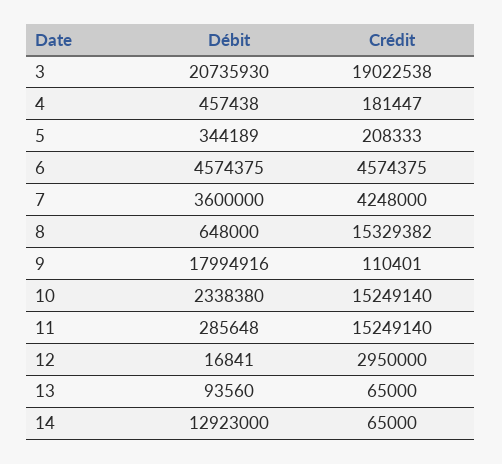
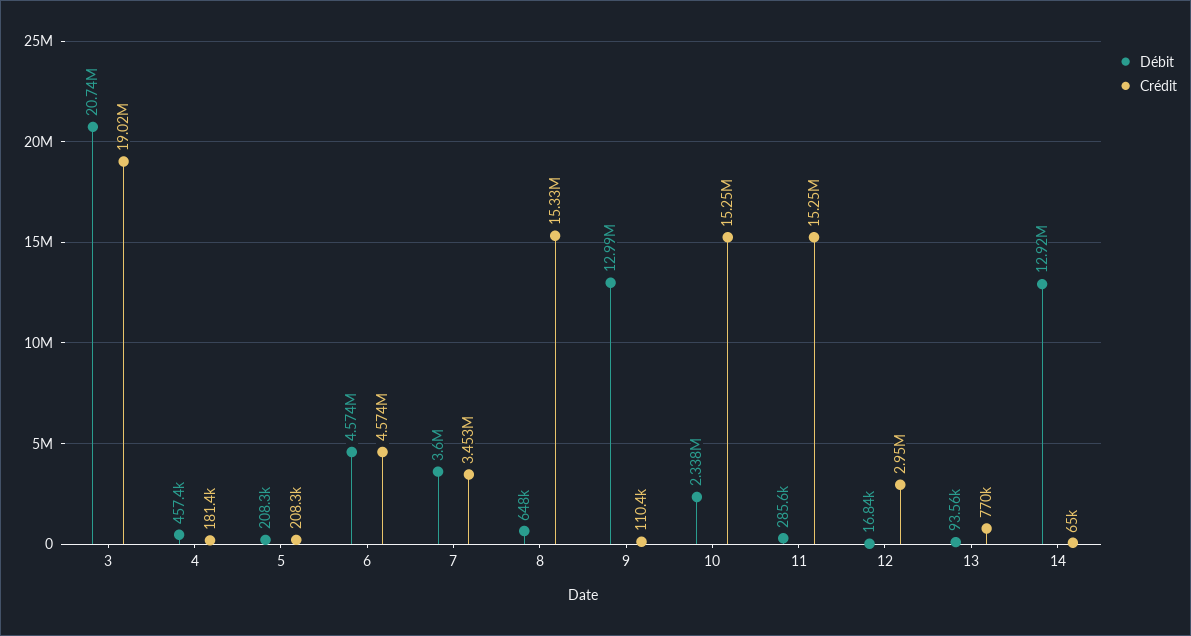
  {
    "Débit": {
      "3": 20735930,
      "4": 457438,
-     "5": 344189,
+     "5": 208300,
      "6": 4574375,
      "7": 3600000,
      "8": 648000,
-     "9": 17994916,
+     "9": 12990000,
      "10": 2338380,
      "11": 285648,
      "12": 16841,
      "13": 93560,
      "14": 12923000
    },
    "Crédit": {
      "3": 19022538,
      "4": 181447,
      "5": 208333,
      "6": 4574375,
-     "7": 4248000,
+     "7": 3453000,
      "8": 15329382,
      "9": 110401,
      "10": 15249140,
      "11": 15249140,
      "12": 2950000,
-     "13": 65000,
+     "13": 770000,
      "14": 65000
    }
  }

